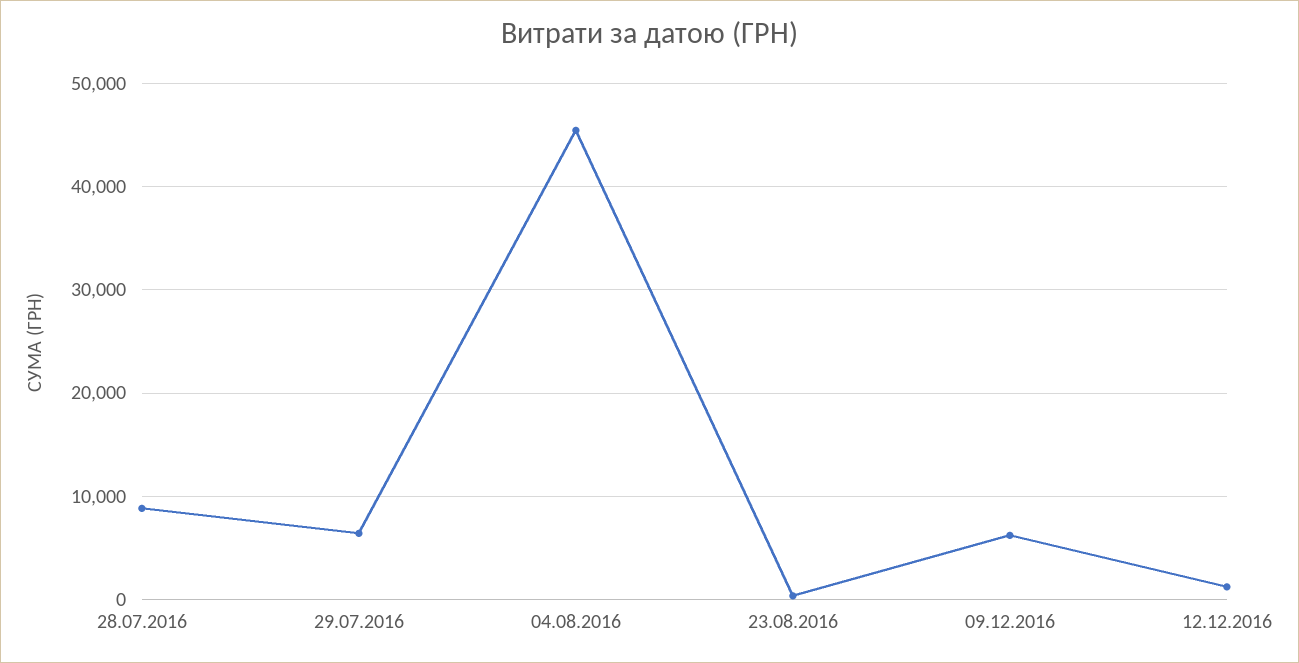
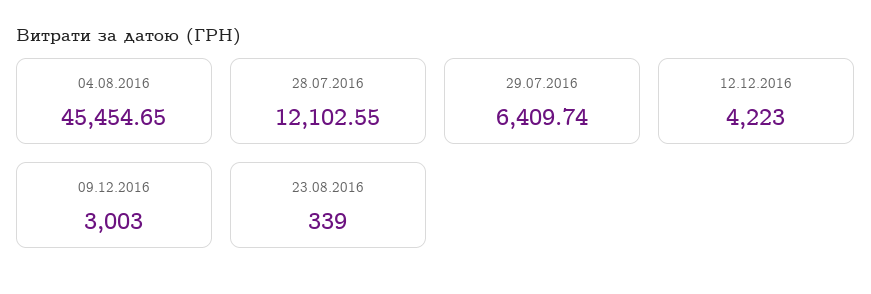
  {
-   "28.07.2016": 9000,
+   "28.07.2016": 12102.55,
    "29.07.2016": 6409.74,
    "04.08.2016": 45454.65,
    "23.08.2016": 339,
-   "09.12.2016": 6000,
+   "09.12.2016": 3003,
-   "12.12.2016": 1000
+   "12.12.2016": 4223
  }

